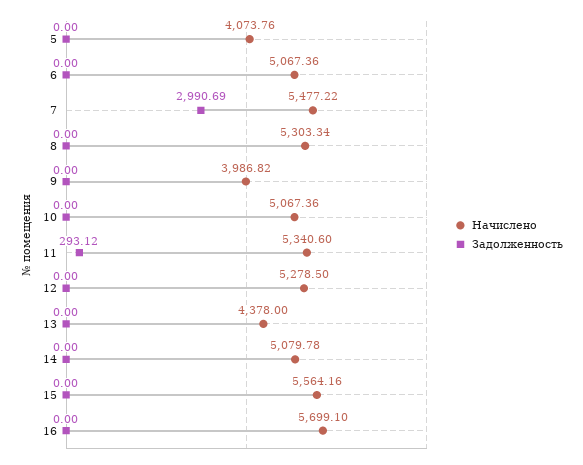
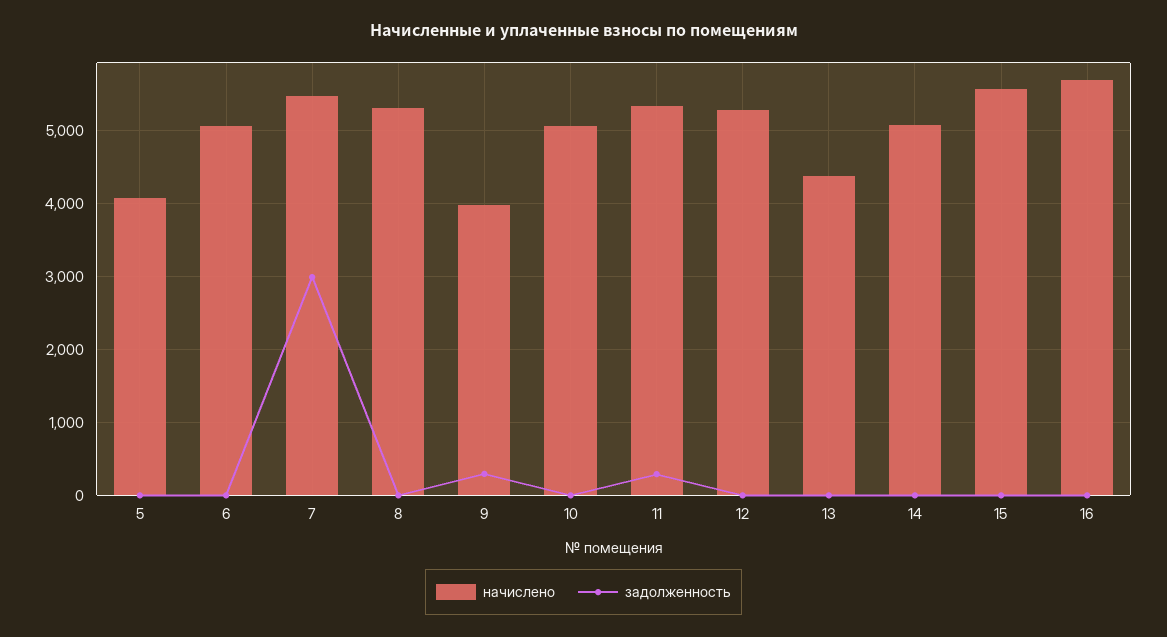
  {
    "Начислено": {
      "5": 4073.76,
      "6": 5067.36,
      "7": 5477.22,
      "8": 5303.34,
      "9": 3986.82,
      "10": 5067.36,
      "11": 5340.6,
      "12": 5278.5,
      "13": 4378,
      "14": 5079.78,
      "15": 5564.16,
      "16": 5699.1
    },
    "Задолженность": {
      "5": 0,
      "6": 0,
      "7": 2990.69,
      "8": 0,
-     "9": 0,
+     "9": 300,
      "10": 0,
      "11": 293.12,
      "12": 0,
      "13": 0,
      "14": 0,
      "15": 0,
      "16": 0
    }
  }

